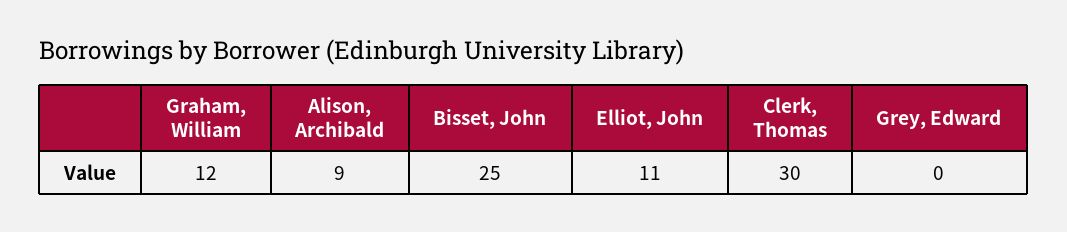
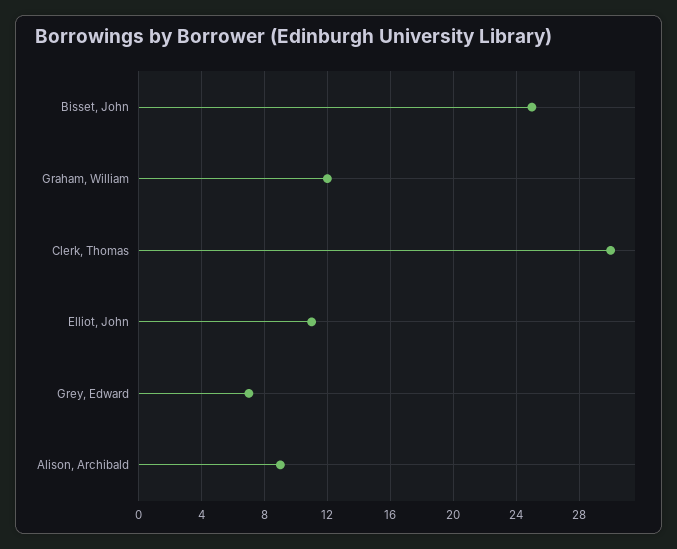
  {
    "Graham, William": 12,
    "Alison, Archibald": 9,
    "Bisset, John": 25,
    "Elliot, John": 11,
    "Clerk, Thomas": 30,
-   "Grey, Edward": 0
+   "Grey, Edward": 7
  }

